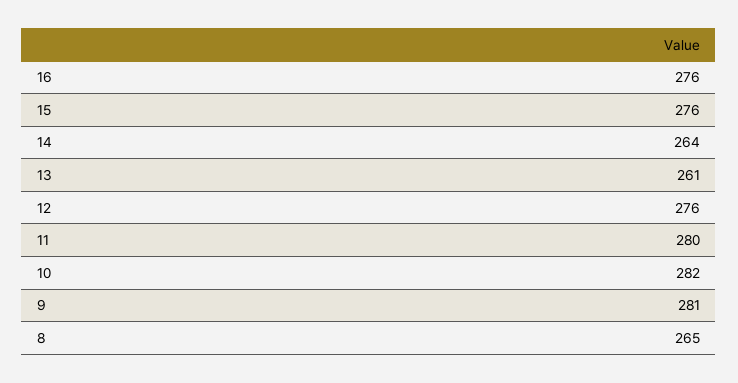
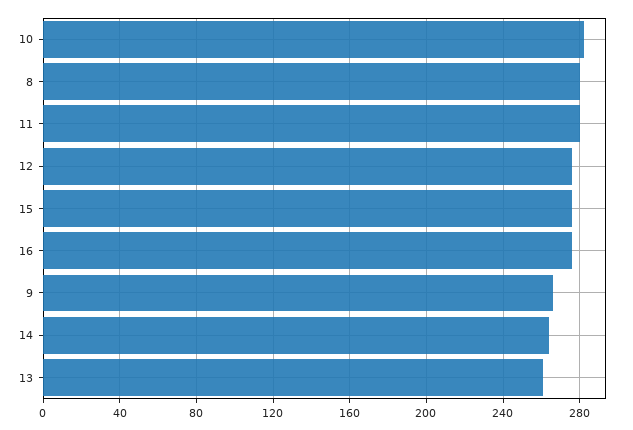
  {
    "16": 276,
    "15": 276,
    "14": 264,
    "13": 261,
    "12": 276,
    "11": 280,
    "10": 282,
-   "9": 281,
+   "9": 265,
-   "8": 265
+   "8": 280
  }

